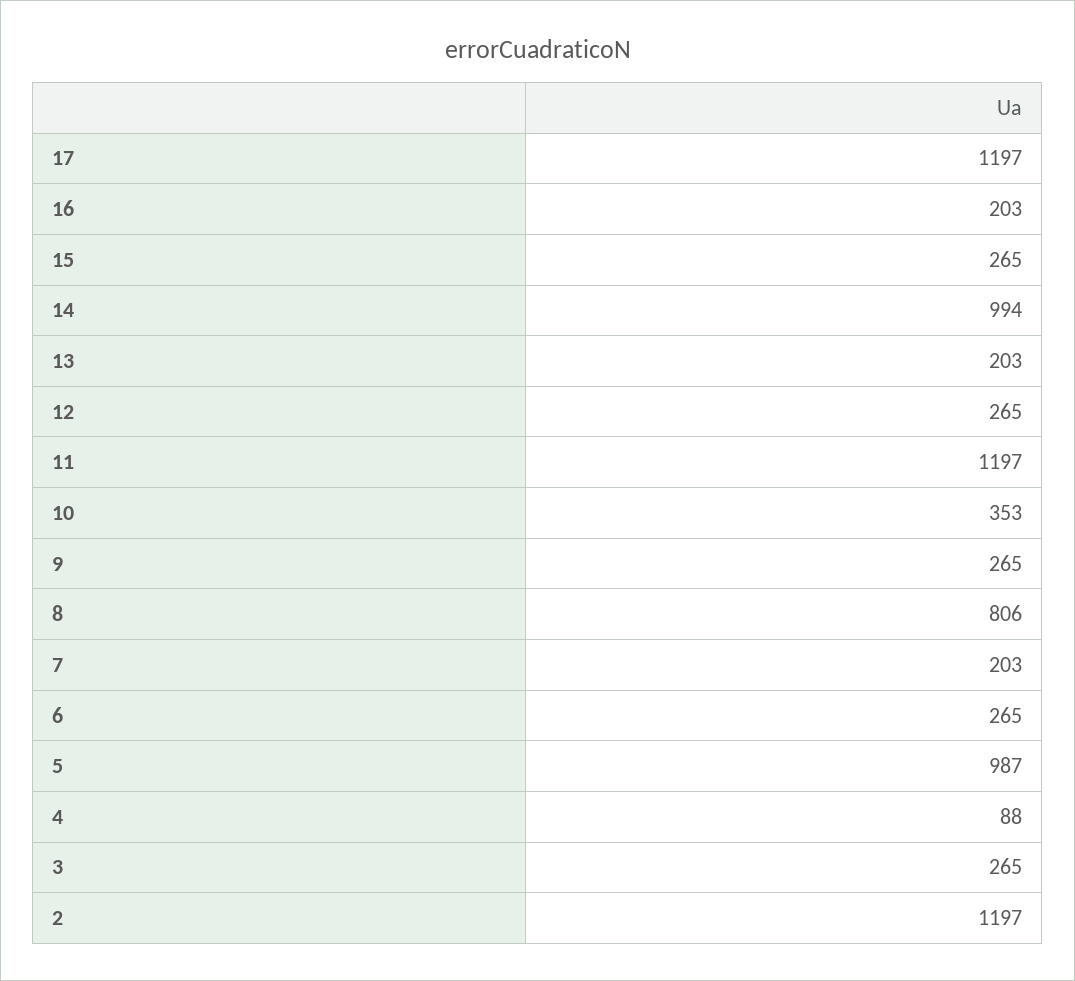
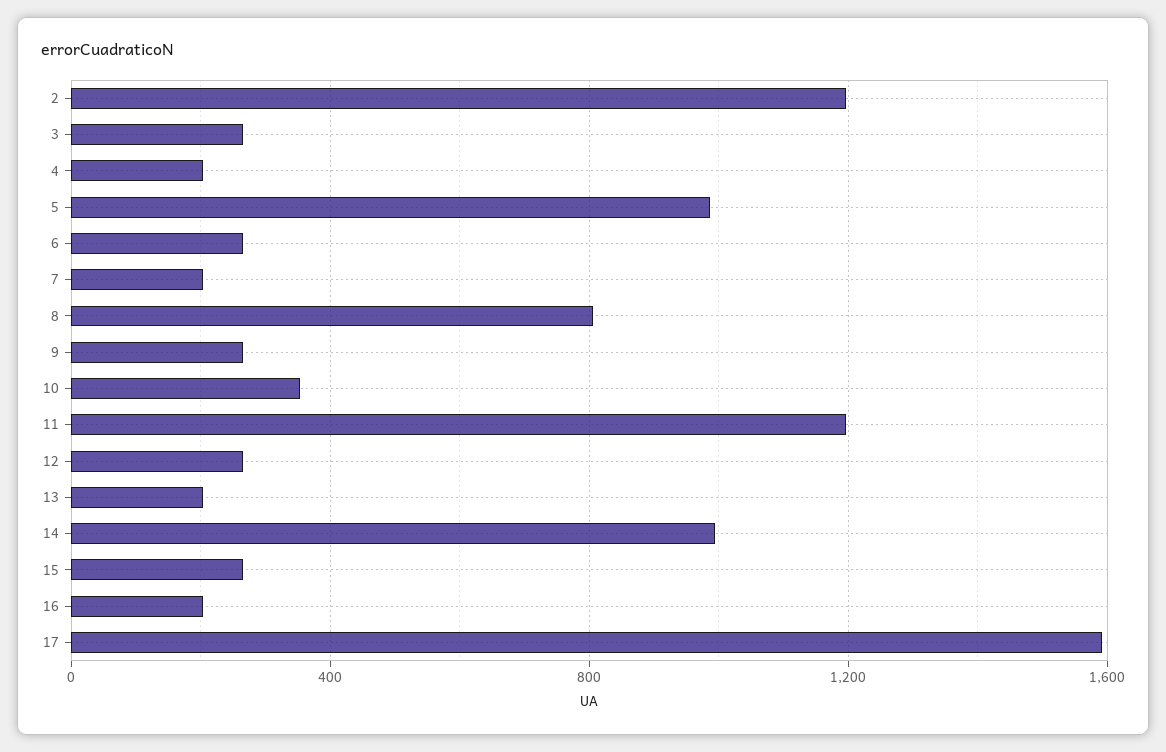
  {
-   "17": 1197,
+   "17": 1600,
    "16": 203,
    "15": 265,
    "14": 994,
    "13": 203,
    "12": 265,
    "11": 1197,
    "10": 353,
    "9": 265,
    "8": 806,
    "7": 203,
    "6": 265,
    "5": 987,
-   "4": 88,
+   "4": 200,
    "3": 265,
    "2": 1197
  }

